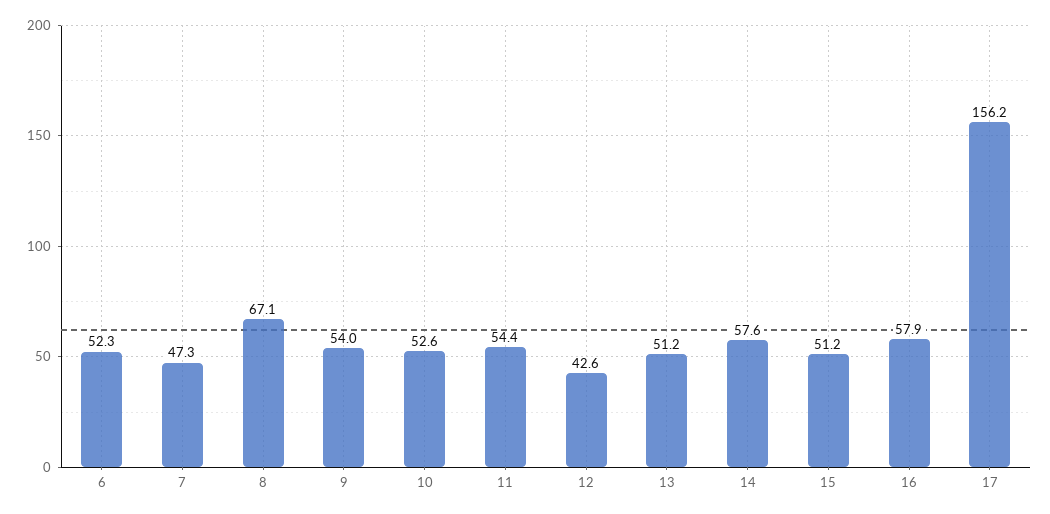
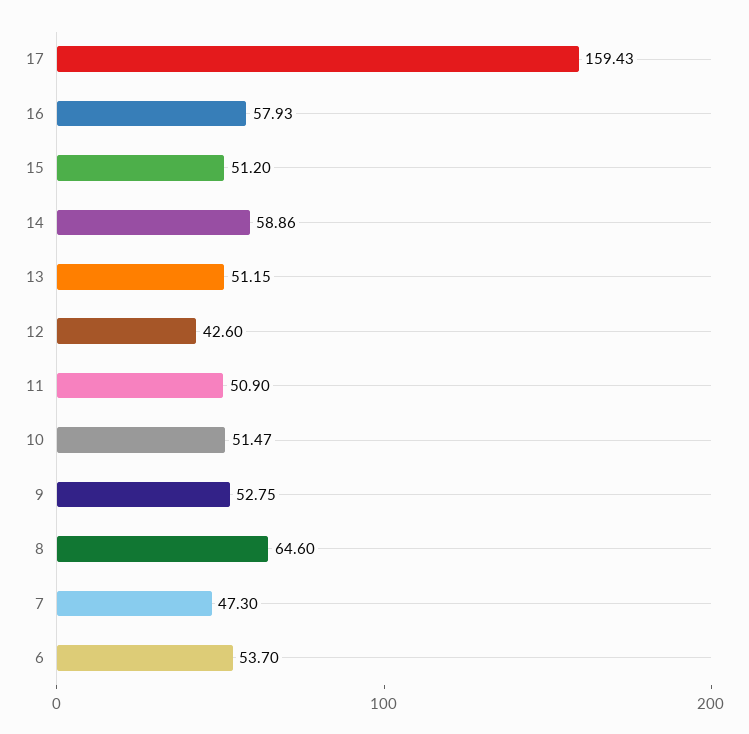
  {
-   "6": 52.3,
+   "6": 53.7,
    "7": 47.3,
-   "8": 67.1,
+   "8": 64.6,
-   "9": 54,
+   "9": 52.75,
-   "10": 52.6,
+   "10": 51.47,
-   "11": 54.4,
+   "11": 50.9,
    "12": 42.6,
    "13": 51.15,
-   "14": 57.6,
+   "14": 58.86,
    "15": 51.2,
    "16": 57.93,
-   "17": 156.2
+   "17": 159.43
  }

